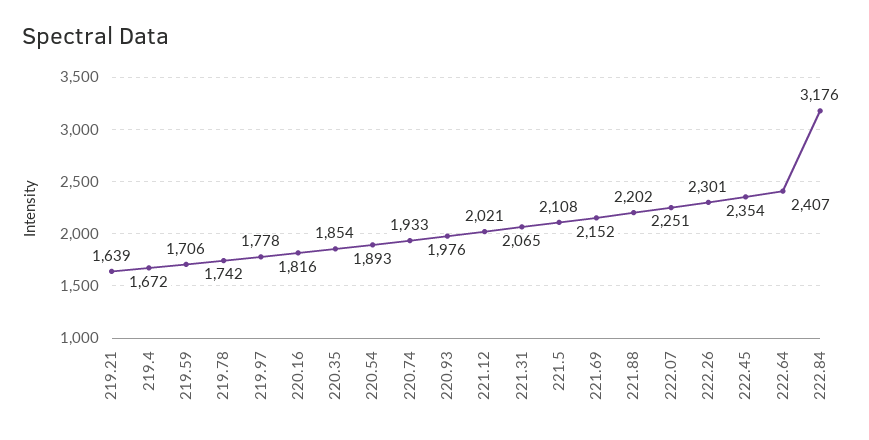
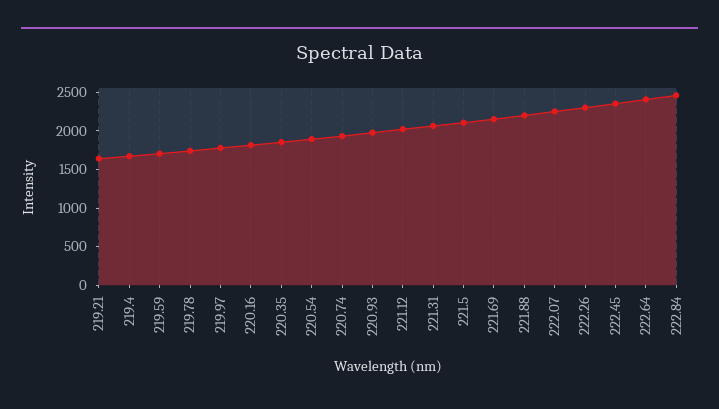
  {
    "219.21": 1639,
    "219.4": 1672,
    "219.59": 1706,
    "219.78": 1742,
    "219.97": 1778,
    "220.16": 1816,
    "220.35": 1854,
    "220.54": 1893,
    "220.74": 1933,
    "220.93": 1976,
    "221.12": 2021,
    "221.31": 2065,
    "221.5": 2108,
    "221.69": 2152,
    "221.88": 2202,
    "222.07": 2251,
    "222.26": 2301,
    "222.45": 2354,
    "222.64": 2407,
-   "222.84": 3176
+   "222.84": 2500
  }

